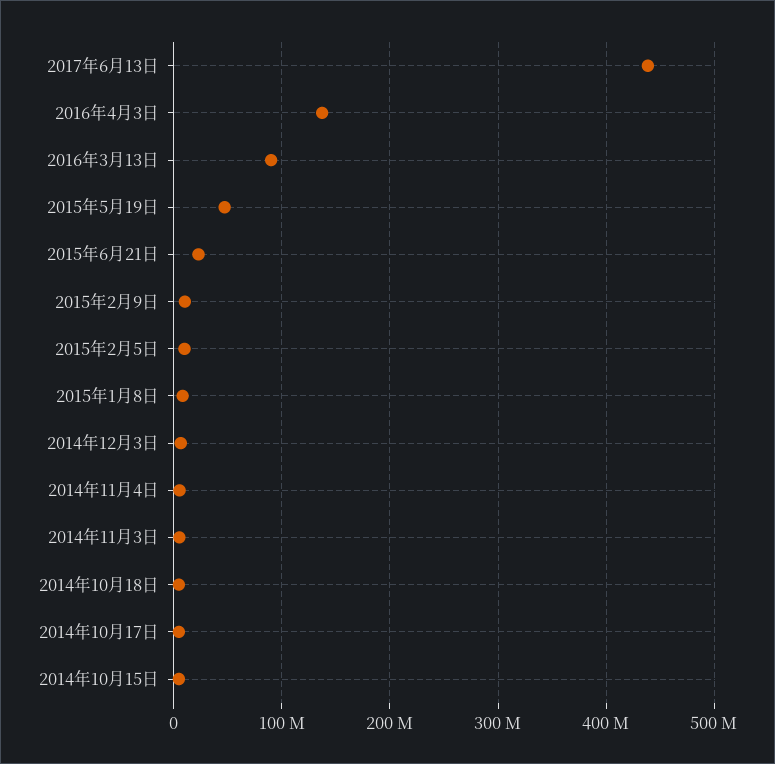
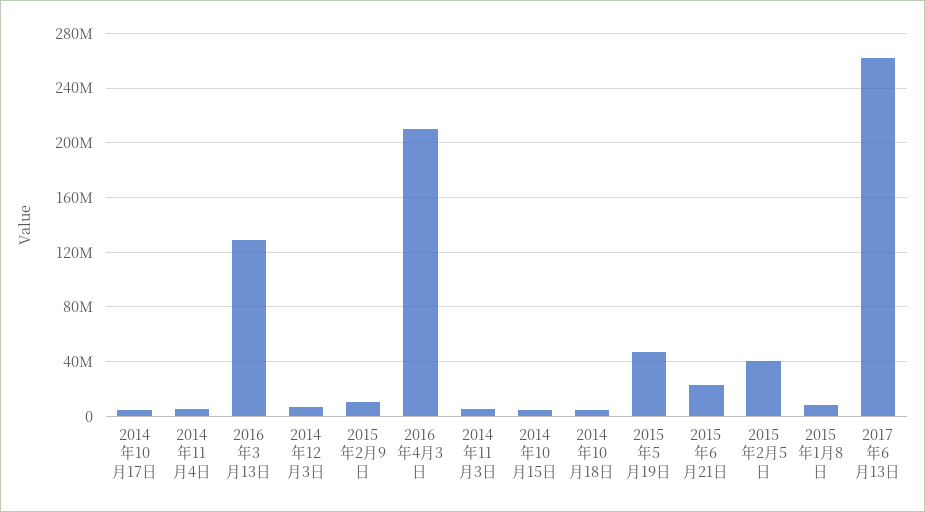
  {
-   "2017年6月13日": 440000000,
+   "2017年6月13日": 260000000,
-   "2016年4月3日": 140000000,
+   "2016年4月3日": 210000000,
-   "2016年3月13日": 90000000,
+   "2016年3月13日": 130000000,
    "2015年5月19日": 45000000,
    "2015年6月21日": 25000000,
    "2015年2月9日": 10000000,
-   "2015年2月5日": 10000000,
+   "2015年2月5日": 40000000,
    "2015年1月8日": 10000000,
    "2014年12月3日": 5000000,
    "2014年11月4日": 5000000,
    "2014年11月3日": 5000000,
    "2014年10月18日": 5000000,
    "2014年10月17日": 5000000,
    "2014年10月15日": 5000000
  }

